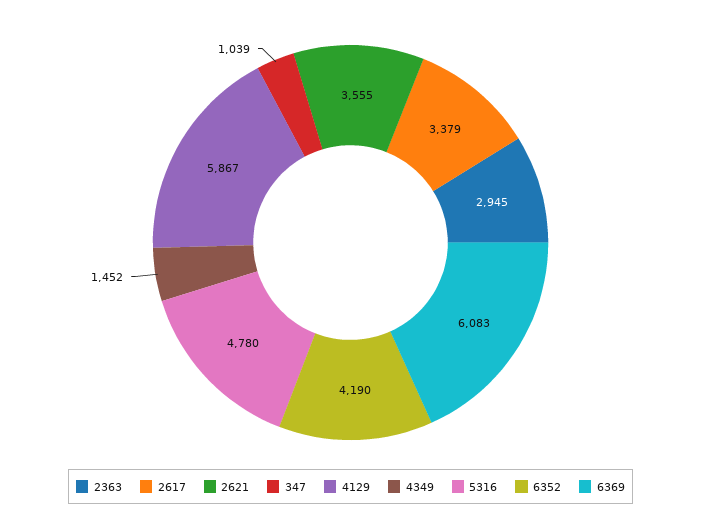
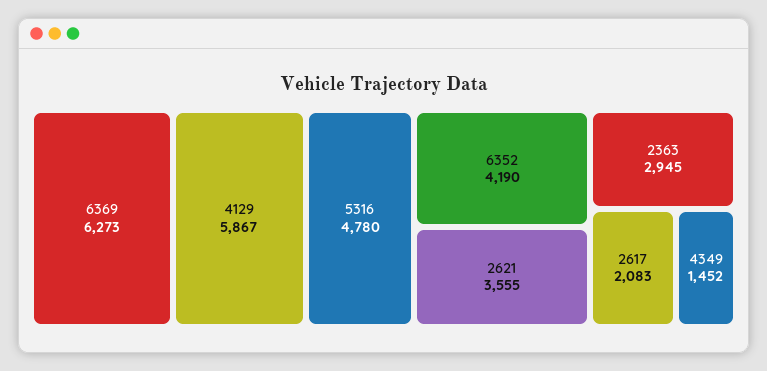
  {
    "2363": 2945,
-   "2617": 3379,
+   "2617": 2083,
    "2621": 3555,
-   "347": 1039,
    "4129": 5867,
    "4349": 1452,
    "5316": 4780,
    "6352": 4190,
-   "6369": 6083
+   "6369": 6273
  }

